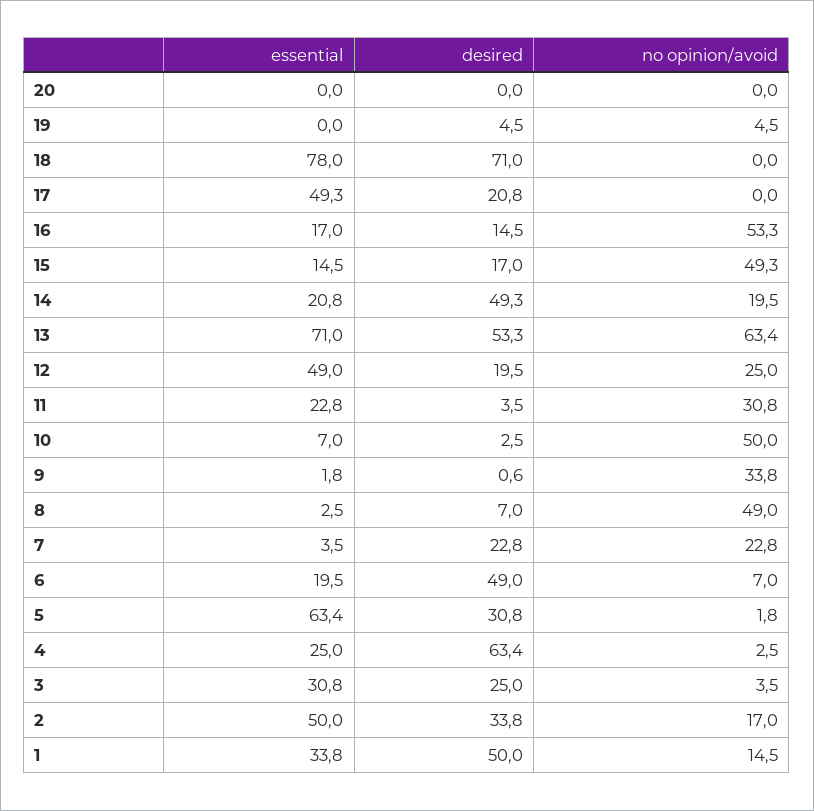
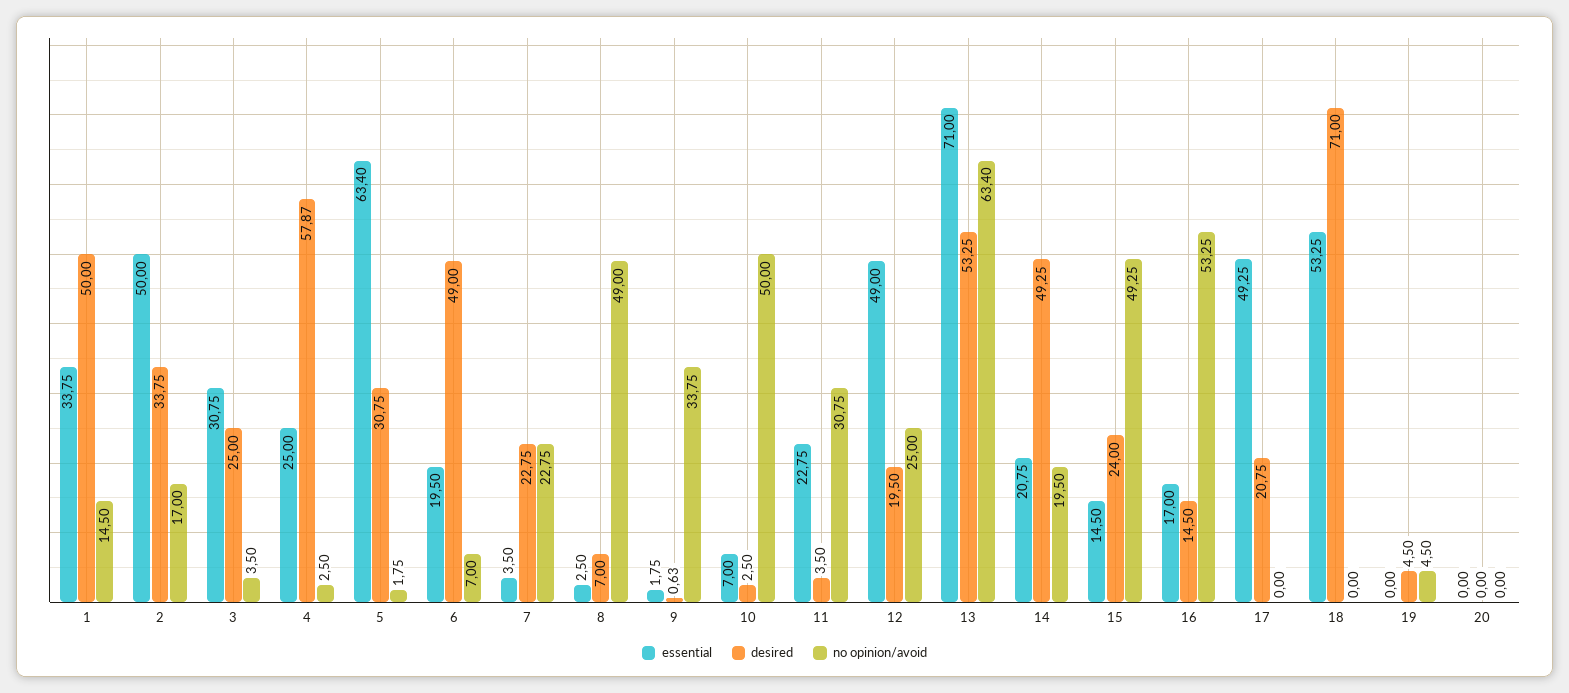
  {
    "essential": {
      "20": 0,
      "19": 0,
-     "18": 78,
+     "18": 53.25,
      "17": 49.25,
      "16": 17,
      "15": 14.5,
      "14": 20.75,
      "13": 71,
      "12": 49,
      "11": 22.75,
      "10": 7,
      "9": 1.75,
      "8": 2.5,
      "7": 3.5,
      "6": 19.5,
      "5": 63.4,
      "4": 25,
      "3": 30.75,
      "2": 50,
      "1": 33.75
    },
    "desired": {
      "20": 0,
      "19": 4.5,
      "18": 71,
      "17": 20.75,
      "16": 14.5,
-     "15": 17,
+     "15": 24,
      "14": 49.25,
      "13": 53.25,
      "12": 19.5,
      "11": 3.5,
      "10": 2.5,
      "9": 0.63,
      "8": 7,
      "7": 22.75,
      "6": 49,
      "5": 30.75,
-     "4": 63.4,
+     "4": 57.87,
      "3": 25,
      "2": 33.75,
      "1": 50
    },
    "no opinion/avoid": {
      "20": 0,
      "19": 4.5,
      "18": 0,
      "17": 0,
      "16": 53.25,
      "15": 49.25,
      "14": 19.5,
      "13": 63.4,
      "12": 25,
      "11": 30.75,
      "10": 50,
      "9": 33.75,
      "8": 49,
      "7": 22.75,
      "6": 7,
      "5": 1.75,
      "4": 2.5,
      "3": 3.5,
      "2": 17,
      "1": 14.5
    }
  }

